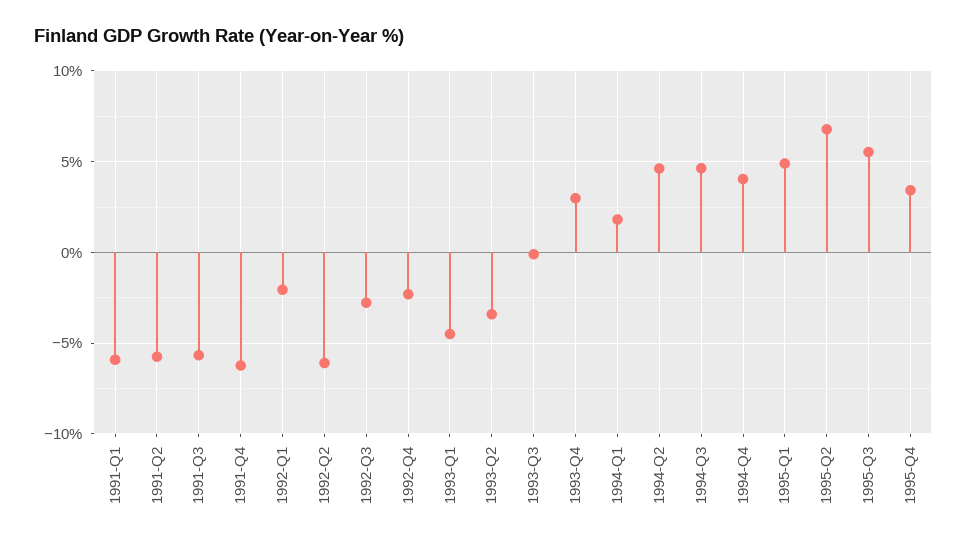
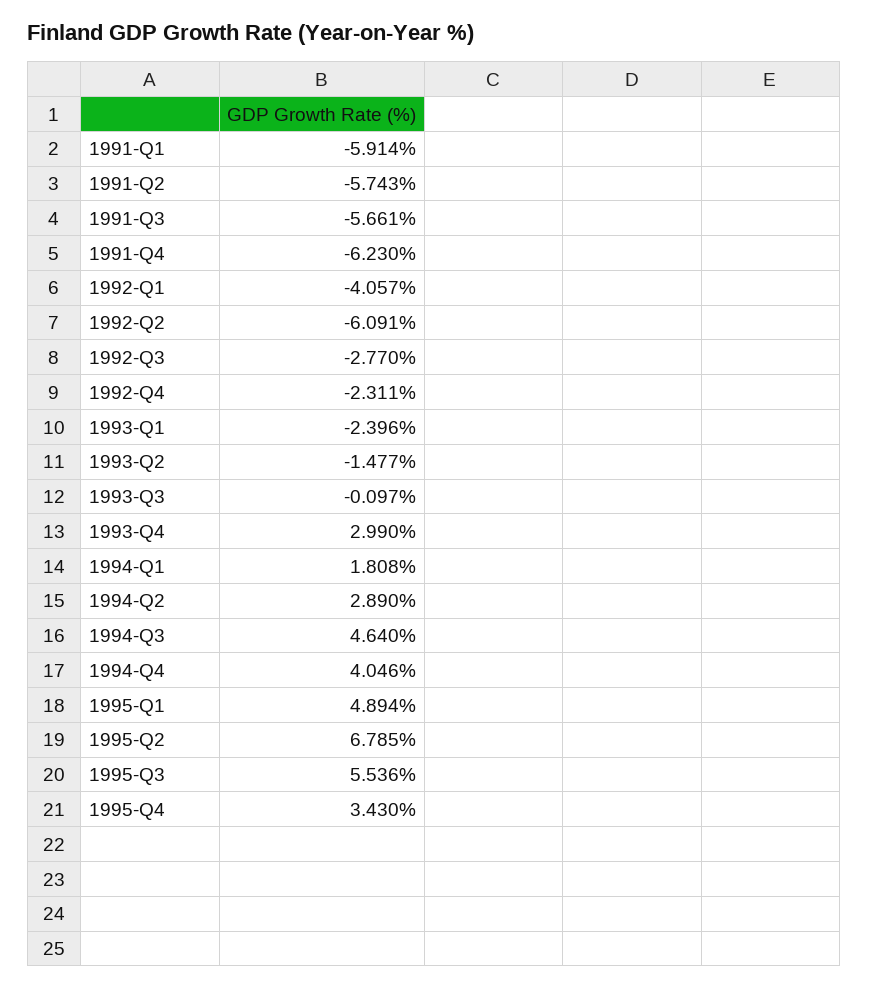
  {
    "1991-Q1": -5.914,
    "1991-Q2": -5.743,
    "1991-Q3": -5.661,
    "1991-Q4": -6.23,
-   "1992-Q1": -2,
+   "1992-Q1": -4.057,
    "1992-Q2": -6.091,
    "1992-Q3": -2.77,
    "1992-Q4": -2.311,
-   "1993-Q1": -4.5,
+   "1993-Q1": -2.396,
-   "1993-Q2": -3.5,
+   "1993-Q2": -1.477,
    "1993-Q3": -0.097,
    "1993-Q4": 2.99,
    "1994-Q1": 1.808,
-   "1994-Q2": 4.5,
+   "1994-Q2": 2.89,
    "1994-Q3": 4.64,
    "1994-Q4": 4.046,
    "1995-Q1": 4.894,
    "1995-Q2": 6.785,
    "1995-Q3": 5.536,
    "1995-Q4": 3.43
  }

